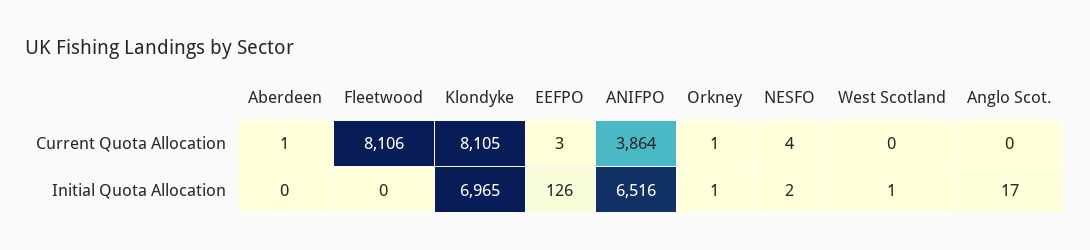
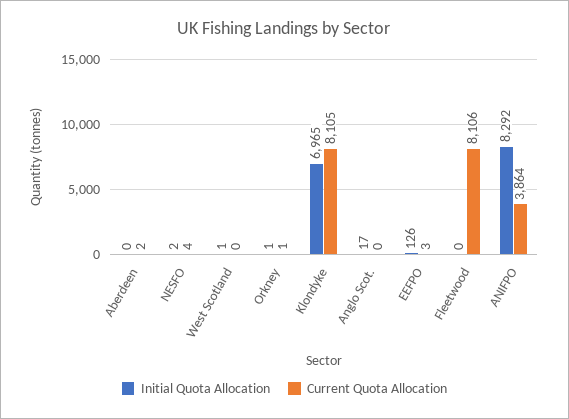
  {
    "Current Quota Allocation": {
-     "Aberdeen": 1,
+     "Aberdeen": 2,
      "Fleetwood": 8106,
      "Klondyke": 8105,
      "EEFPO": 3,
      "ANIFPO": 3864,
      "Orkney": 1,
      "NESFO": 4,
      "West Scotland": 0,
      "Anglo Scot.": 0
    },
    "Initial Quota Allocation": {
      "Aberdeen": 0,
      "Fleetwood": 0,
      "Klondyke": 6965,
      "EEFPO": 126,
-     "ANIFPO": 6516,
+     "ANIFPO": 8292,
      "Orkney": 1,
      "NESFO": 2,
      "West Scotland": 1,
      "Anglo Scot.": 17
    }
  }

